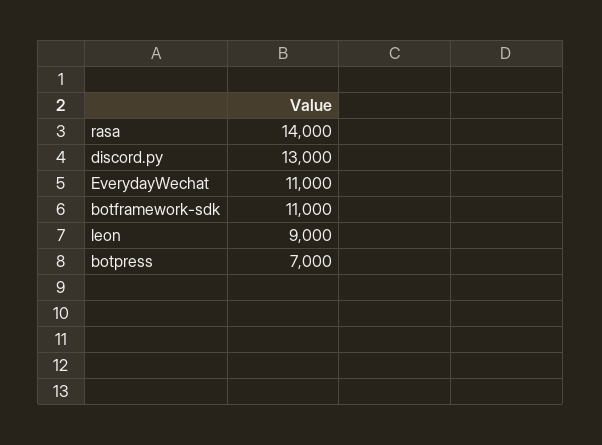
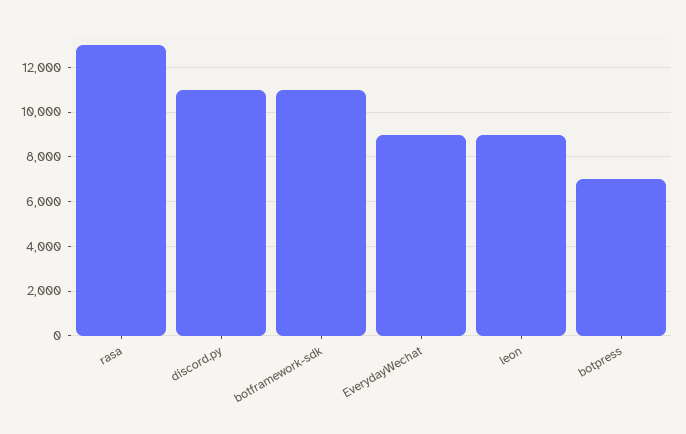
  {
-   "rasa": 14000,
+   "rasa": 13000,
-   "discord.py": 13000,
+   "discord.py": 11000,
-   "EverydayWechat": 11000,
+   "EverydayWechat": 9000,
    "botframework-sdk": 11000,
    "leon": 9000,
    "botpress": 7000
  }

